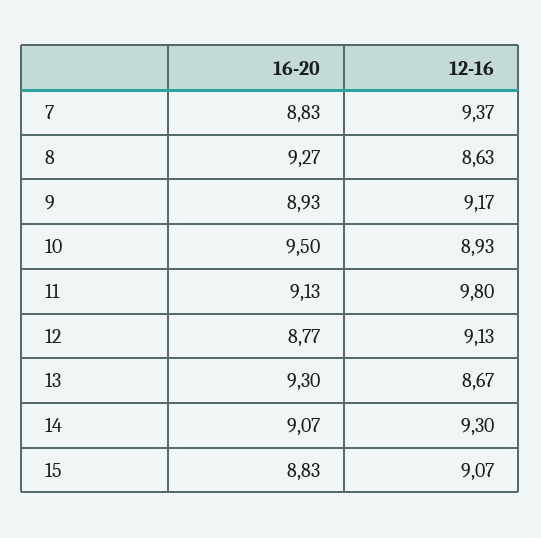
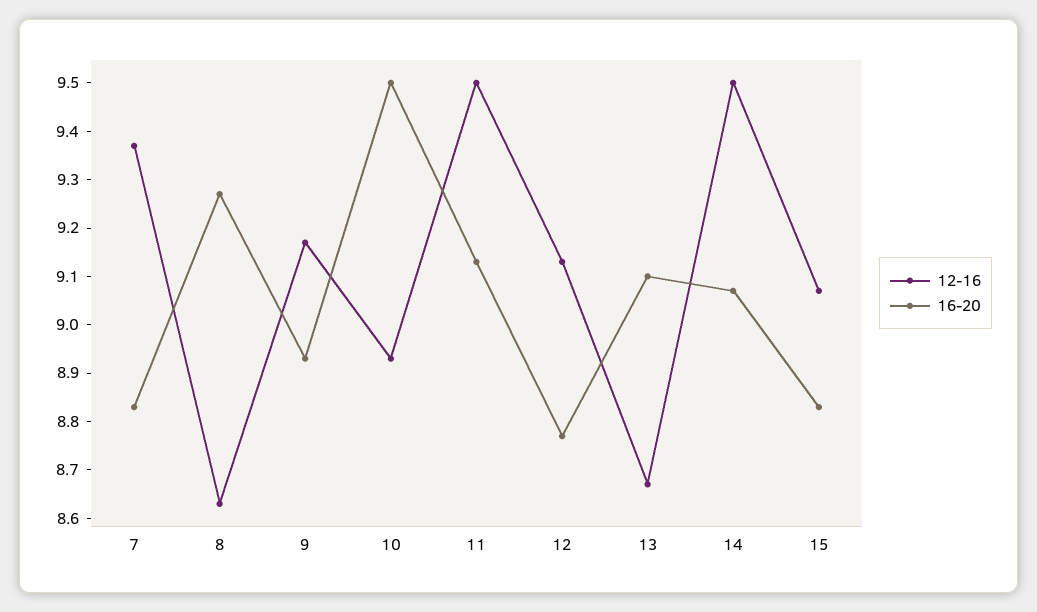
  {
    "16-20": {
      "7": 8.83,
      "8": 9.27,
      "9": 8.93,
      "10": 9.5,
      "11": 9.13,
      "12": 8.77,
-     "13": 9.3,
+     "13": 9.1,
      "14": 9.07,
      "15": 8.83
    },
    "12-16": {
      "7": 9.37,
      "8": 8.63,
      "9": 9.17,
      "10": 8.93,
-     "11": 9.8,
+     "11": 9.5,
      "12": 9.13,
      "13": 8.67,
-     "14": 9.3,
+     "14": 9.5,
      "15": 9.07
    }
  }

